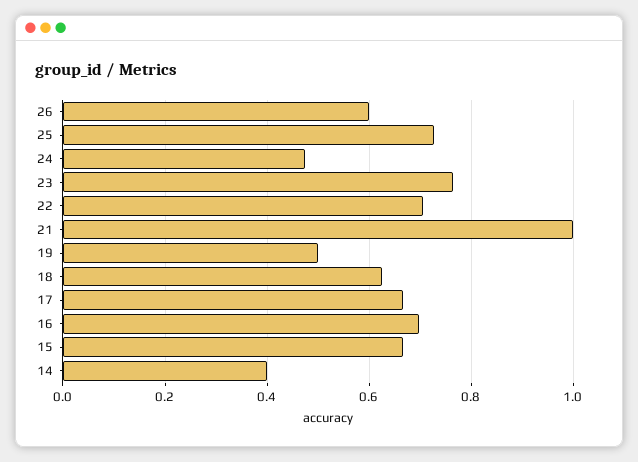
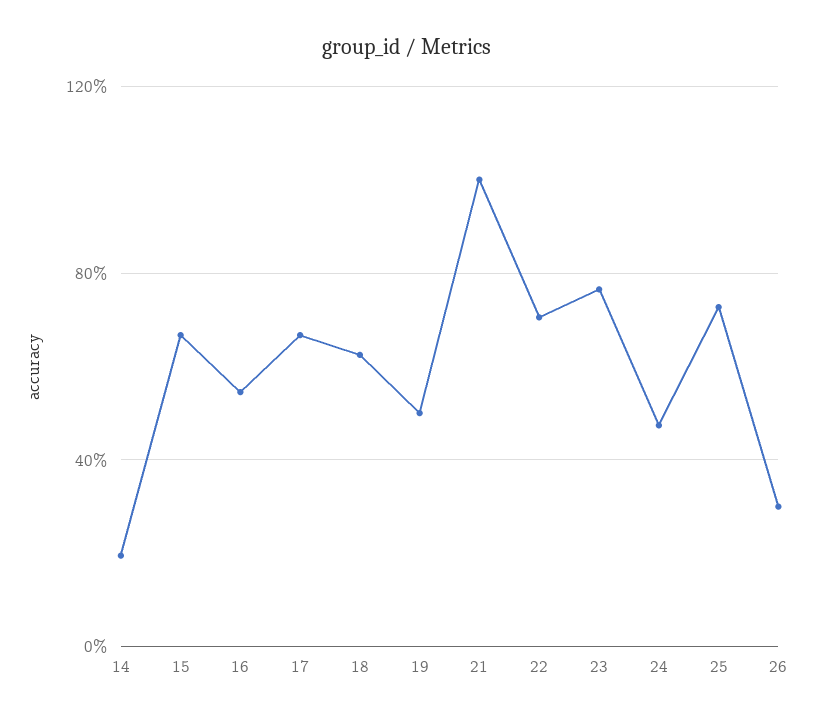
  {
-   "26": 0.6,
+   "26": 0.3,
    "25": 0.72,
    "24": 0.48,
    "23": 0.76,
    "22": 0.7,
    "21": 1,
    "19": 0.5,
    "18": 0.62,
    "17": 0.66,
-   "16": 0.7,
+   "16": 0.55,
    "15": 0.66,
-   "14": 0.4
+   "14": 0.2
  }

